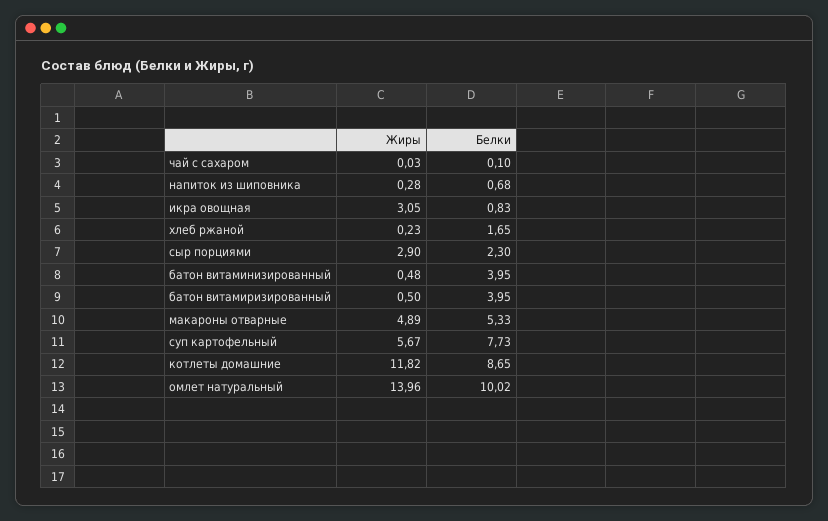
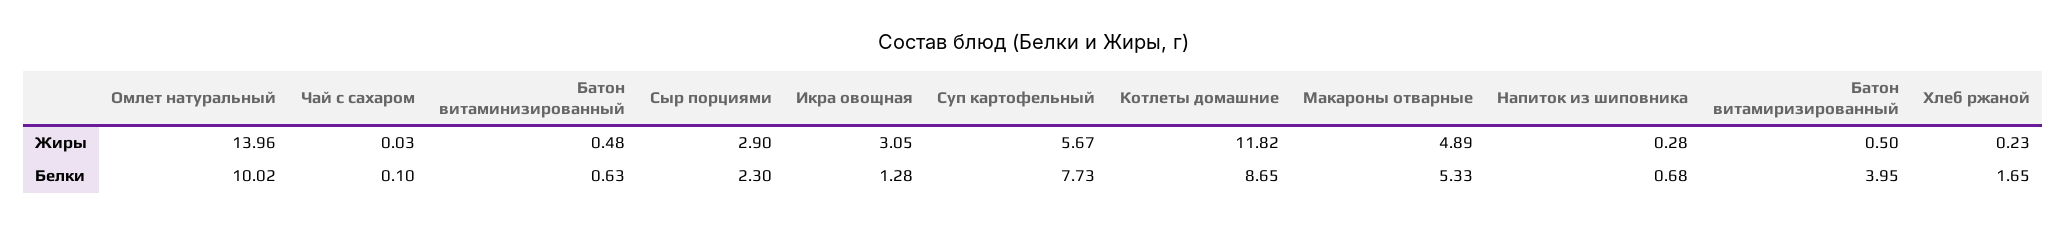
  {
    "Жиры": {
      "чай с сахаром": 0.03,
      "напиток из шиповника": 0.28,
      "икра овощная": 3.05,
      "хлеб ржаной": 0.23,
      "сыр порциями": 2.9,
      "батон витаминизированный": 0.48,
      "батон витамиризированный": 0.5,
      "макароны отварные": 4.89,
      "суп картофельный": 5.67,
      "котлеты домашние": 11.82,
      "омлет натуральный": 13.96
    },
    "Белки": {
      "чай с сахаром": 0.1,
      "напиток из шиповника": 0.68,
-     "икра овощная": 0.83,
+     "икра овощная": 1.28,
      "хлеб ржаной": 1.65,
      "сыр порциями": 2.3,
-     "батон витаминизированный": 3.95,
+     "батон витаминизированный": 0.63,
      "батон витамиризированный": 3.95,
      "макароны отварные": 5.33,
      "суп картофельный": 7.73,
      "котлеты домашние": 8.65,
      "омлет натуральный": 10.02
    }
  }

